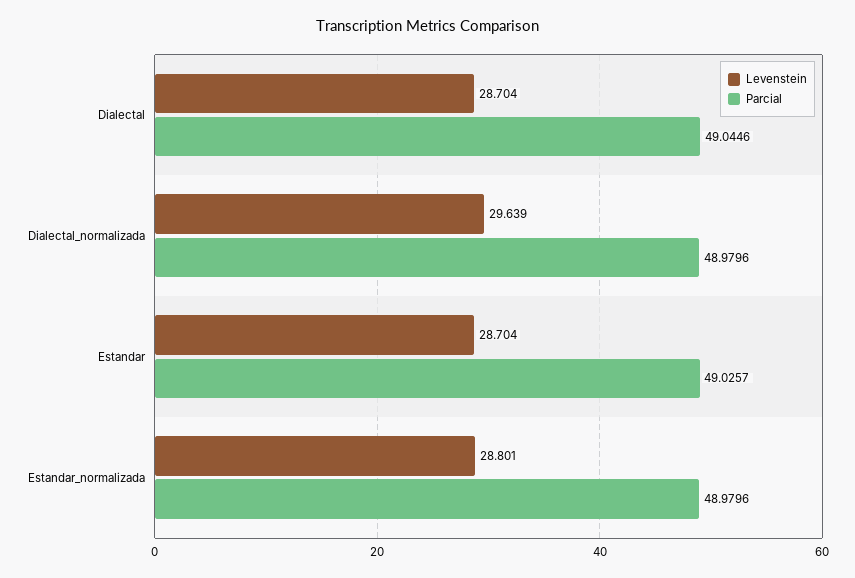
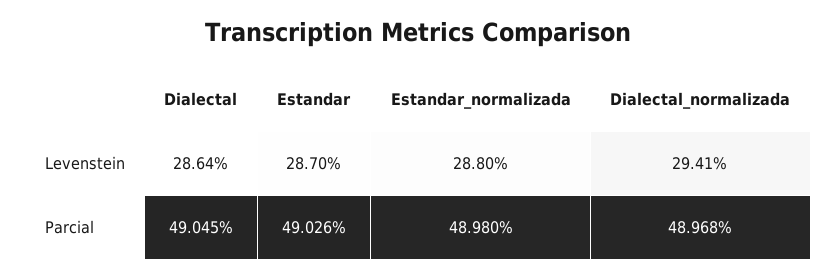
  {
    "Levenstein": {
-     "Dialectal": 28.704,
+     "Dialectal": 28.64,
-     "Dialectal_normalizada": 29.639,
+     "Dialectal_normalizada": 29.41,
      "Estandar": 28.704,
      "Estandar_normalizada": 28.801
    },
    "Parcial": {
      "Dialectal": 49.0446,
-     "Dialectal_normalizada": 48.9796,
+     "Dialectal_normalizada": 48.968,
      "Estandar": 49.0257,
      "Estandar_normalizada": 48.9796
    }
  }

